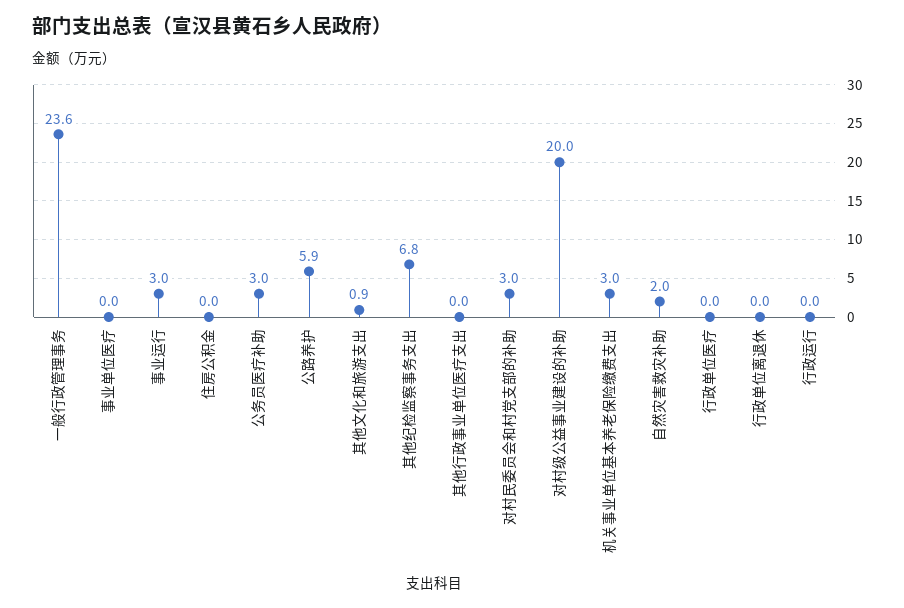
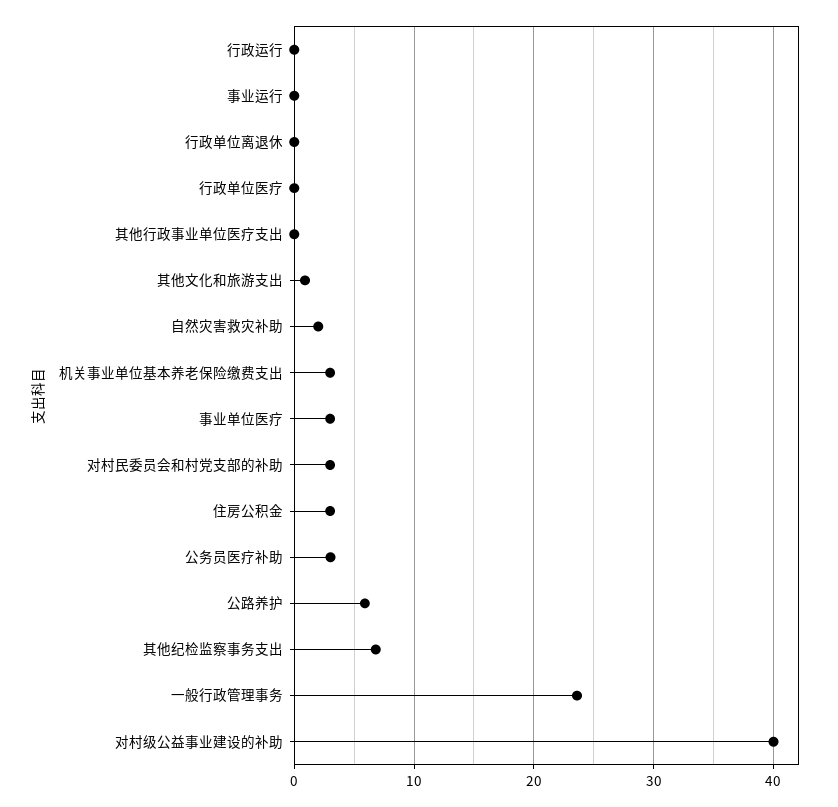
  {
    "一般行政管理事务": 23.6,
-   "事业单位医疗": 0,
+   "事业单位医疗": 3,
-   "事业运行": 3,
+   "事业运行": 0,
-   "住房公积金": 0,
+   "住房公积金": 3,
    "公务员医疗补助": 3,
    "公路养护": 5.9,
    "其他文化和旅游支出": 0.9,
    "其他纪检监察事务支出": 6.8,
    "其他行政事业单位医疗支出": 0,
    "对村民委员会和村党支部的补助": 3,
-   "对村级公益事业建设的补助": 20,
+   "对村级公益事业建设的补助": 40,
    "机关事业单位基本养老保险缴费支出": 3,
    "自然灾害救灾补助": 2,
    "行政单位医疗": 0,
    "行政单位离退休": 0,
    "行政运行": 0
  }

